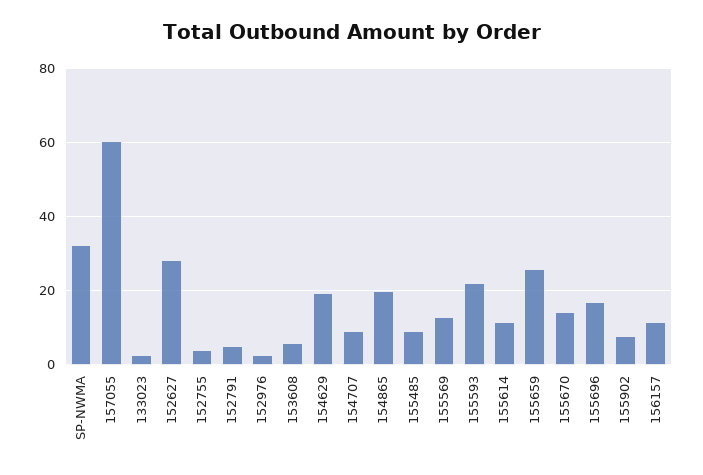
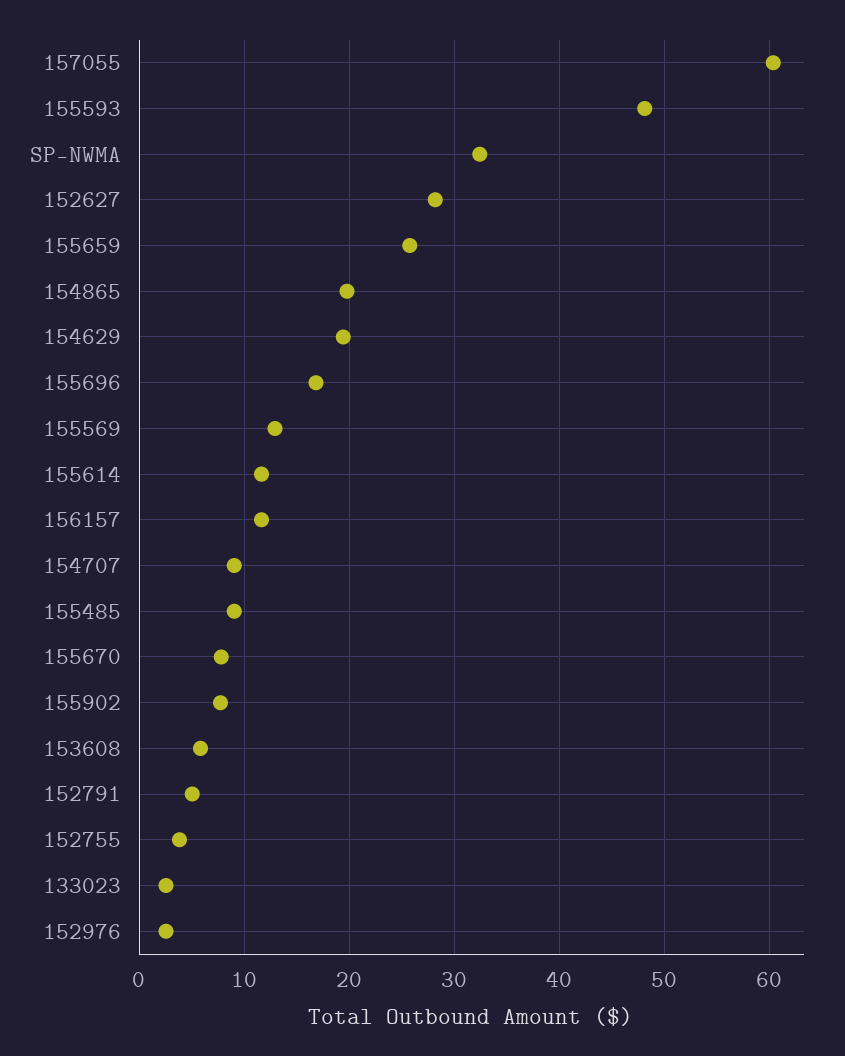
  {
    "SP-NWMA": 32,
    "157055": 60,
    "133023": 3,
    "152627": 28,
    "152755": 4,
    "152791": 5,
    "152976": 3,
    "153608": 6,
    "154629": 19,
    "154707": 9,
    "154865": 20,
    "155485": 9,
    "155569": 13,
-   "155593": 22,
+   "155593": 48,
    "155614": 12,
    "155659": 26,
-   "155670": 14,
+   "155670": 8,
    "155696": 17,
    "155902": 8,
    "156157": 12
  }

